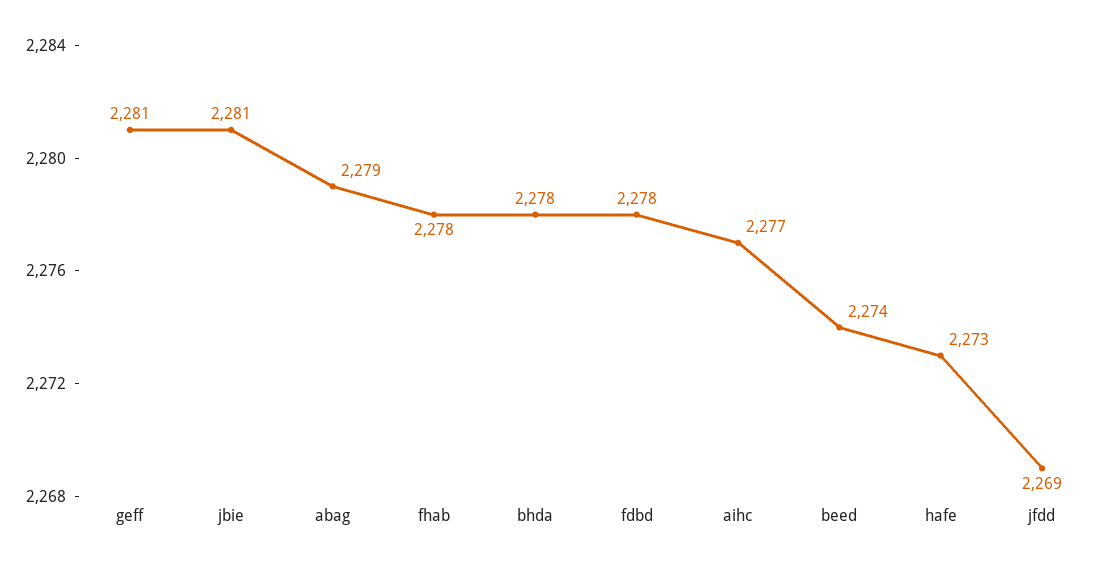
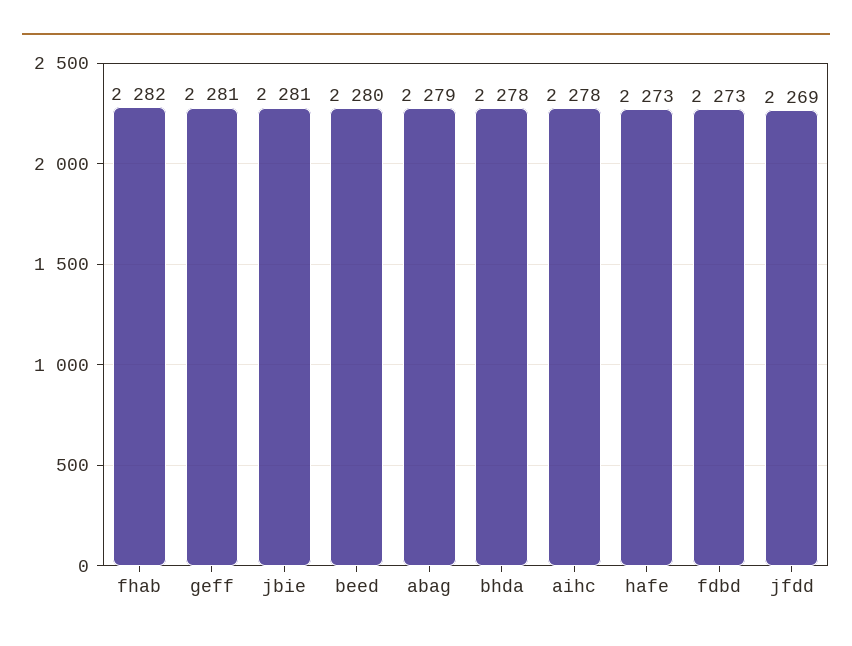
  {
    "geff": 2281,
    "jbie": 2281,
    "abag": 2279,
-   "fhab": 2278,
+   "fhab": 2282,
    "bhda": 2278,
-   "fdbd": 2278,
+   "fdbd": 2273,
-   "aihc": 2277,
+   "aihc": 2278,
-   "beed": 2274,
+   "beed": 2280,
    "hafe": 2273,
    "jfdd": 2269
  }

